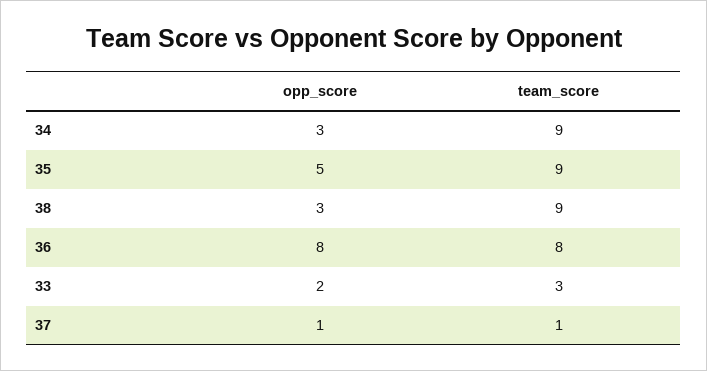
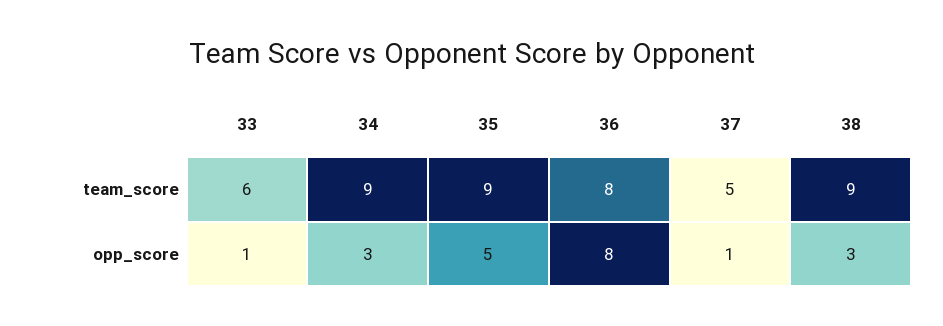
  {
    "opp_score": {
      "34": 3,
      "35": 5,
      "38": 3,
      "36": 8,
-     "33": 2,
+     "33": 1,
      "37": 1
    },
    "team_score": {
      "34": 9,
      "35": 9,
      "38": 9,
      "36": 8,
-     "33": 3,
+     "33": 6,
-     "37": 1
+     "37": 5
    }
  }

